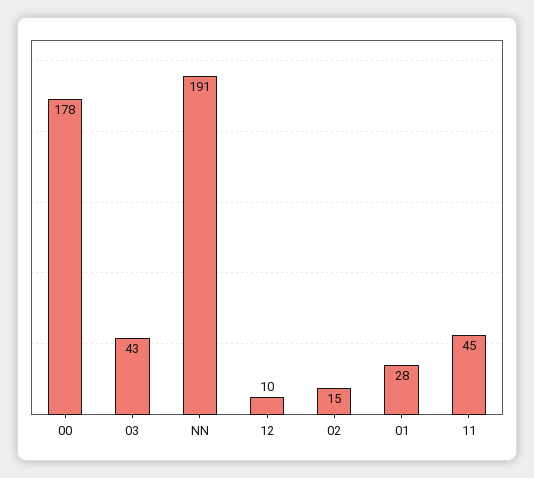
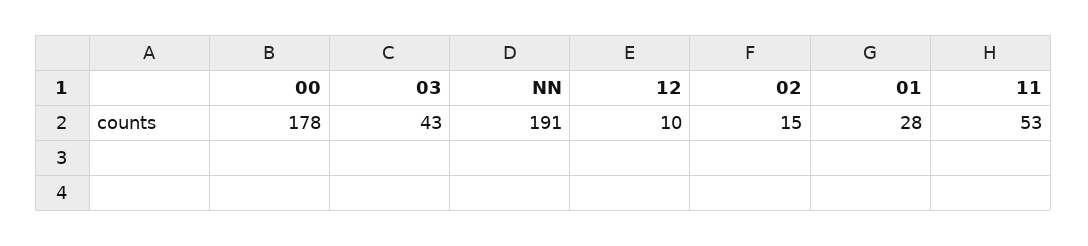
  {
    "00": 178,
    "03": 43,
    "NN": 191,
    "12": 10,
    "02": 15,
    "01": 28,
-   "11": 45
+   "11": 53
  }

